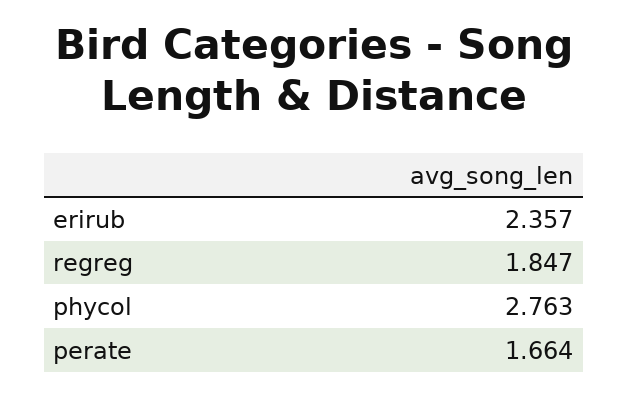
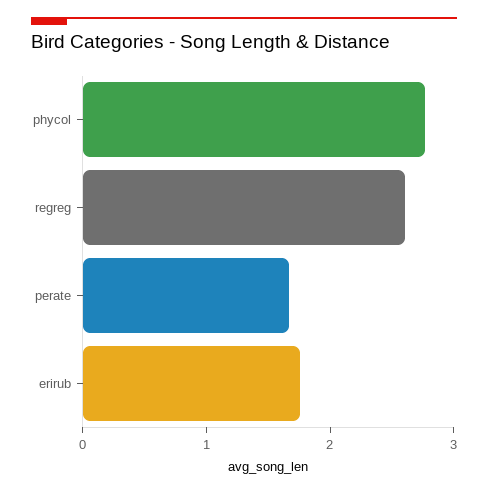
  {
-   "erirub": 2.357,
+   "erirub": 1.8,
-   "regreg": 1.847,
+   "regreg": 2.6,
    "phycol": 2.763,
    "perate": 1.664
  }

